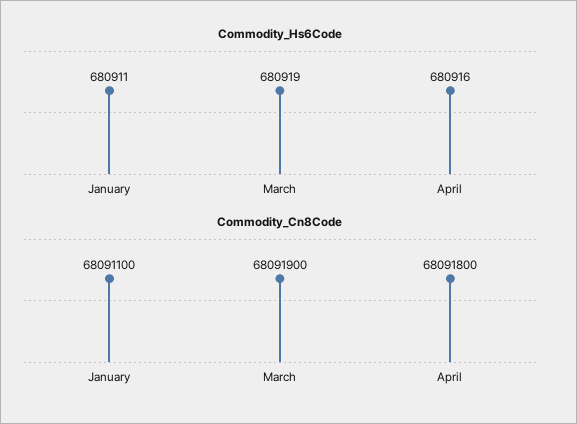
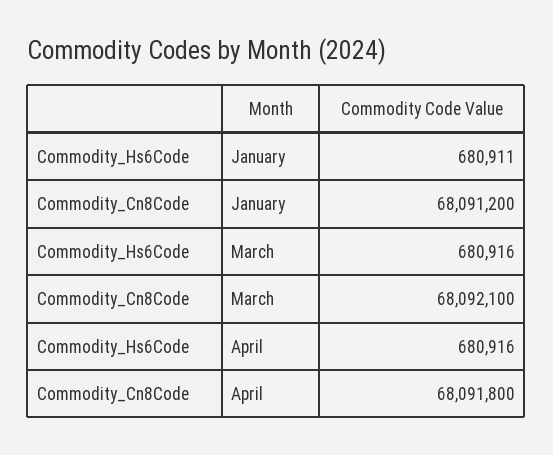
  {
    "Commodity_Hs6Code": {
      "January": 680911,
-     "March": 680919,
+     "March": 680916,
      "April": 680916
    },
    "Commodity_Cn8Code": {
-     "January": 68091100,
+     "January": 68091200,
-     "March": 68091900,
+     "March": 68092100,
      "April": 68091800
    }
  }

